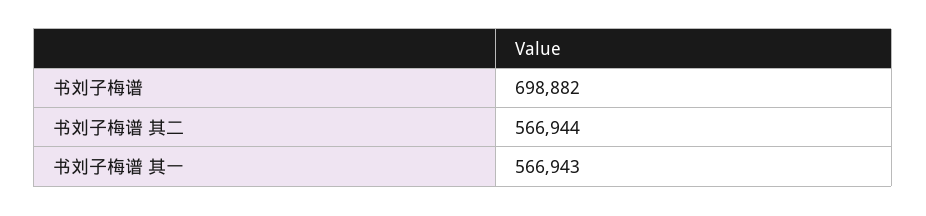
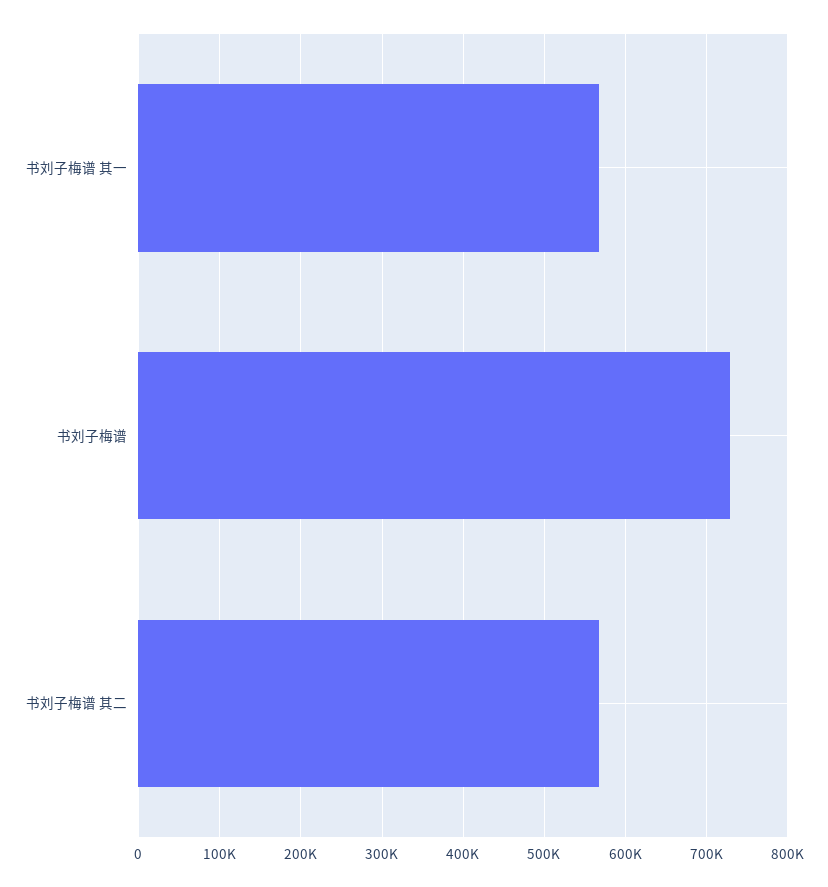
  {
-   "书刘子梅谱": 698882,
+   "书刘子梅谱": 730000,
    "书刘子梅谱 其二": 566944,
    "书刘子梅谱 其一": 566943
  }

